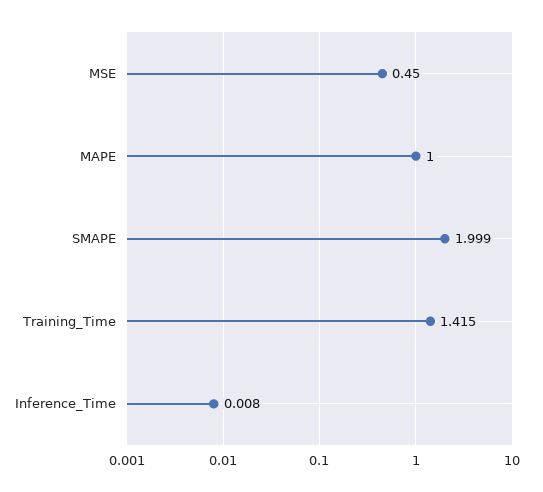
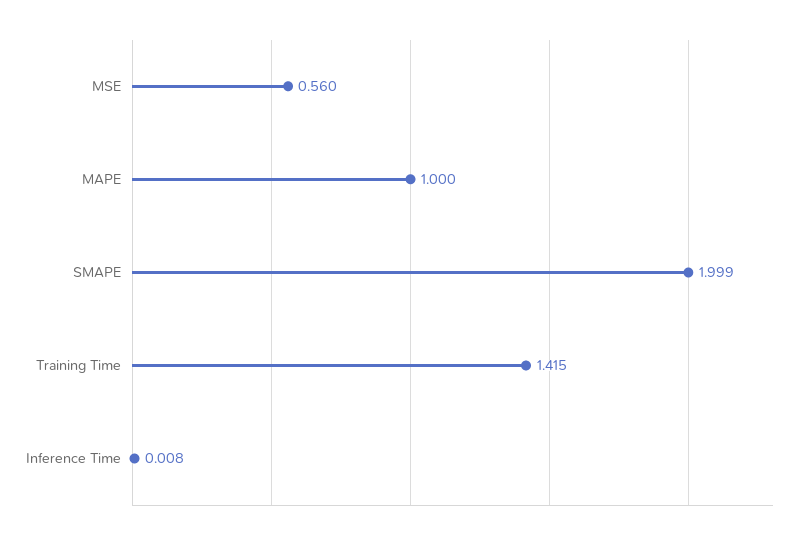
  {
-   "MSE": 0.45,
+   "MSE": 0.56,
    "MAPE": 1,
    "SMAPE": 1.999,
    "Training_Time": 1.415,
    "Inference_Time": 0.008
  }

